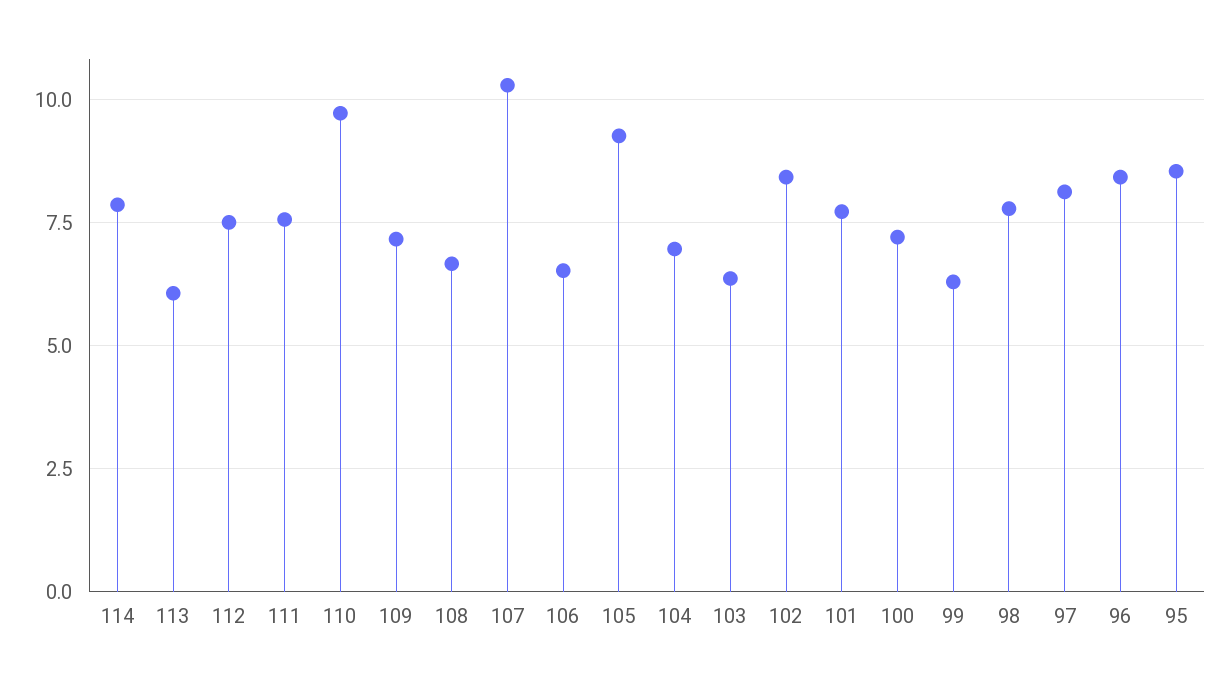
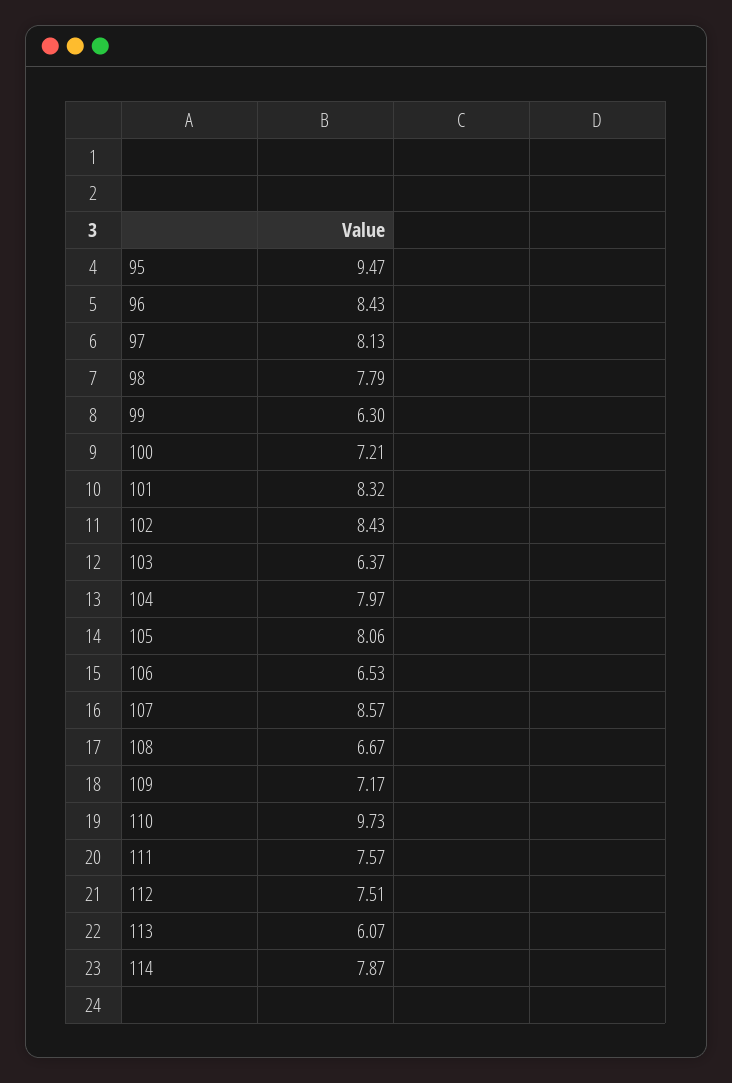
  {
    "114": 7.87,
    "113": 6.07,
    "112": 7.51,
    "111": 7.57,
    "110": 9.73,
    "109": 7.17,
    "108": 6.67,
-   "107": 10.25,
+   "107": 8.57,
    "106": 6.53,
-   "105": 9.25,
+   "105": 8.06,
-   "104": 7,
+   "104": 7.97,
    "103": 6.37,
    "102": 8.43,
-   "101": 7.75,
+   "101": 8.32,
    "100": 7.21,
    "99": 6.3,
    "98": 7.79,
    "97": 8.13,
    "96": 8.43,
-   "95": 8.5
+   "95": 9.47
  }

